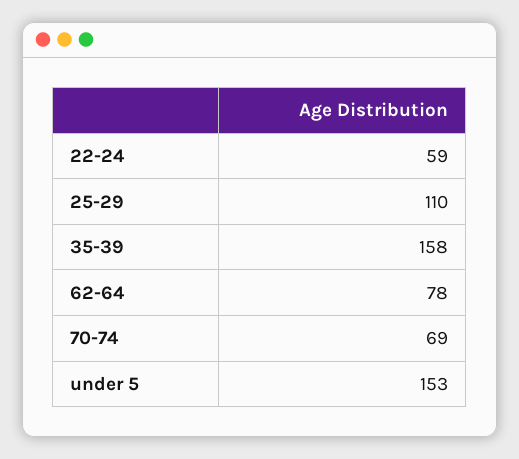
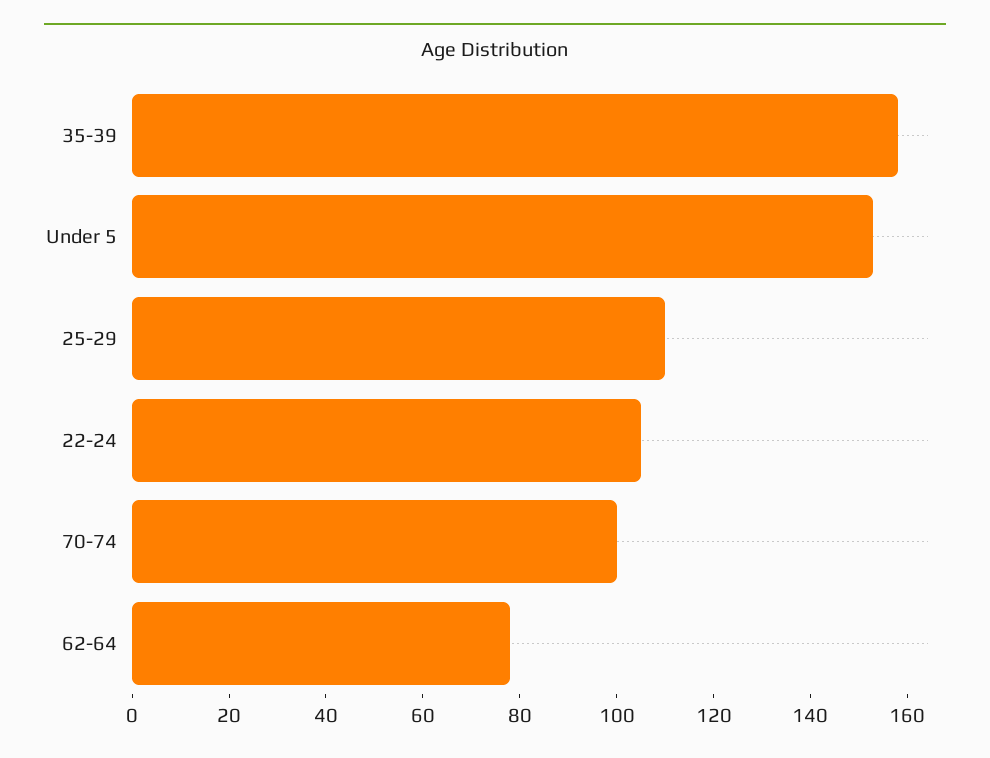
  {
-   "22-24": 59,
+   "22-24": 105,
    "25-29": 110,
    "35-39": 158,
    "62-64": 78,
-   "70-74": 69,
+   "70-74": 100,
    "under 5": 153
  }

